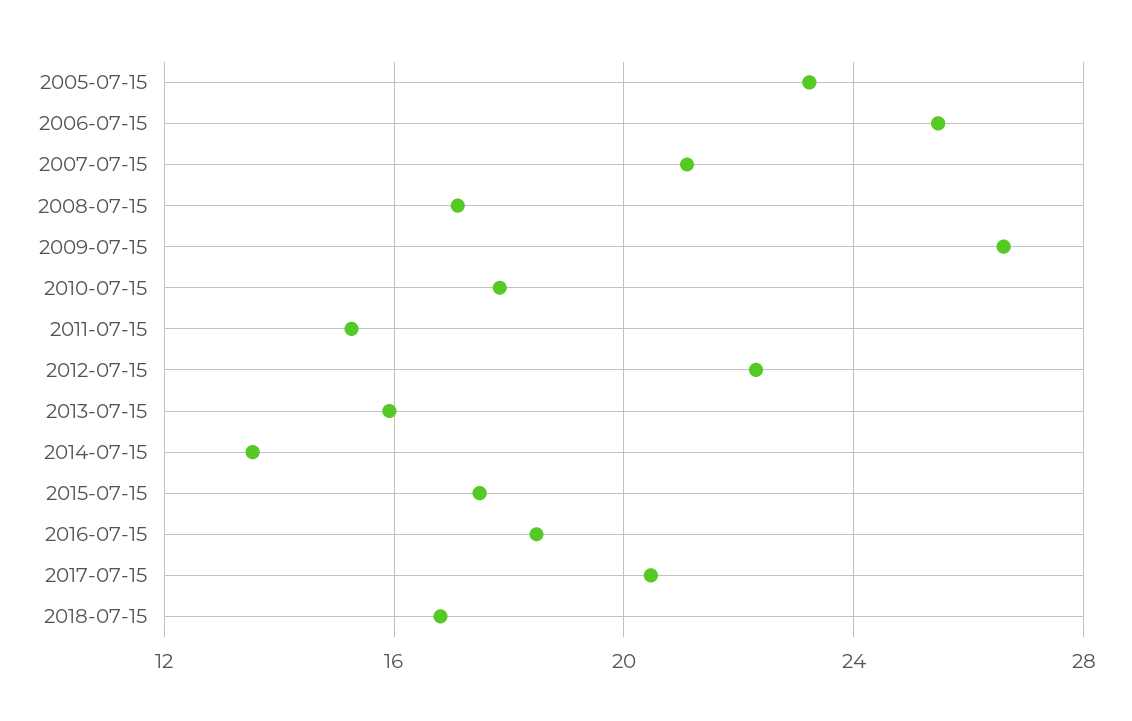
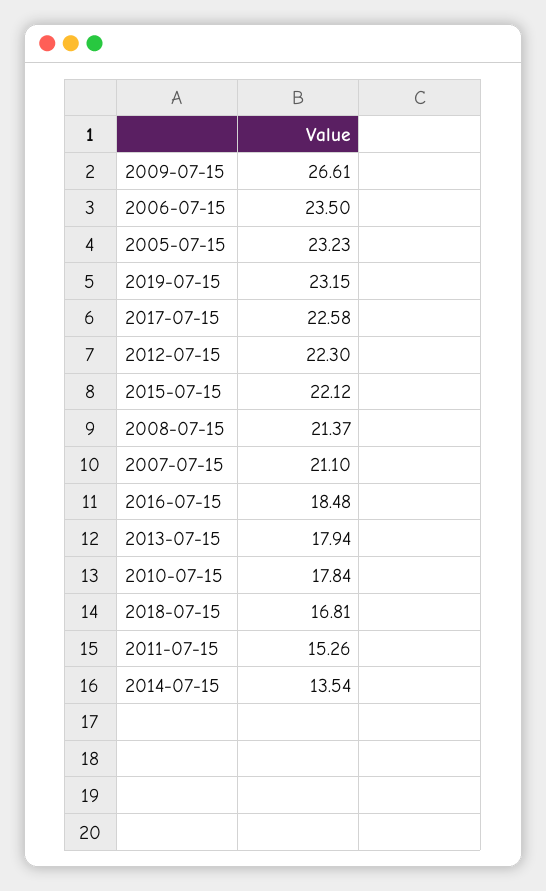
  {
    "2005-07-15": 23.23,
-   "2006-07-15": 25.5,
+   "2006-07-15": 23.5,
    "2007-07-15": 21.1,
-   "2008-07-15": 17,
+   "2008-07-15": 21.37,
    "2009-07-15": 26.61,
    "2010-07-15": 17.84,
    "2011-07-15": 15.26,
    "2012-07-15": 22.3,
-   "2013-07-15": 16,
+   "2013-07-15": 17.94,
    "2014-07-15": 13.54,
-   "2015-07-15": 17.5,
+   "2015-07-15": 22.12,
    "2016-07-15": 18.48,
-   "2017-07-15": 20.5,
+   "2017-07-15": 22.58,
-   "2018-07-15": 16.81
+   "2018-07-15": 16.81,
+   "2019-07-15": 23.15
  }

